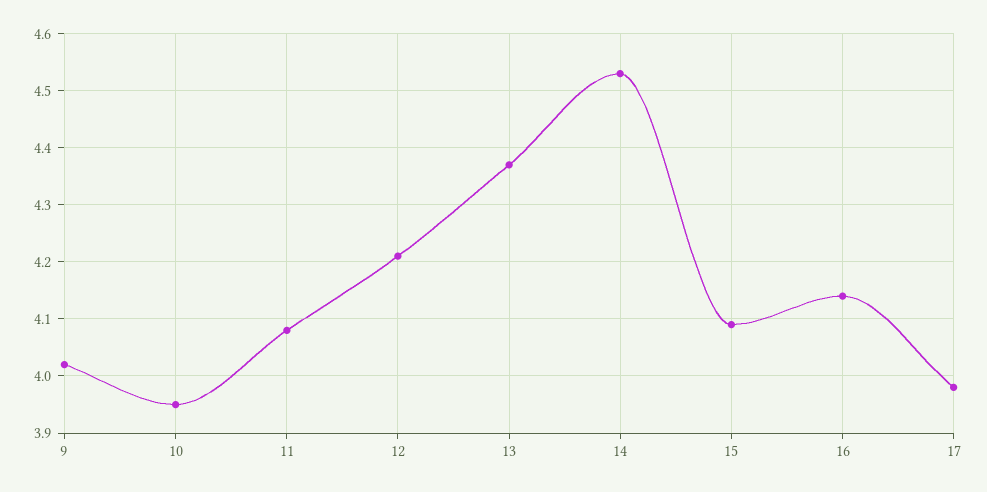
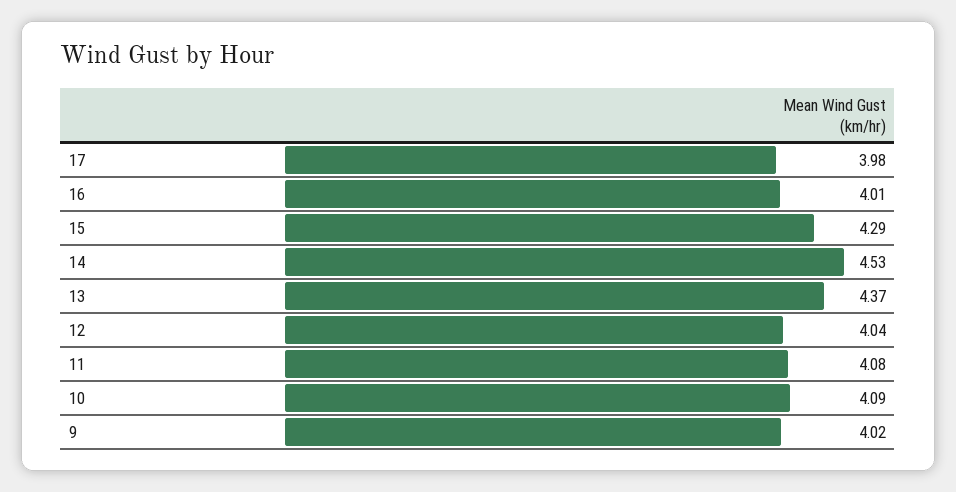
  {
    "9": 4.02,
-   "10": 3.95,
+   "10": 4.09,
    "11": 4.08,
-   "12": 4.2,
+   "12": 4.04,
    "13": 4.37,
    "14": 4.53,
-   "15": 4.1,
+   "15": 4.29,
-   "16": 4.15,
+   "16": 4.01,
    "17": 3.98
  }

